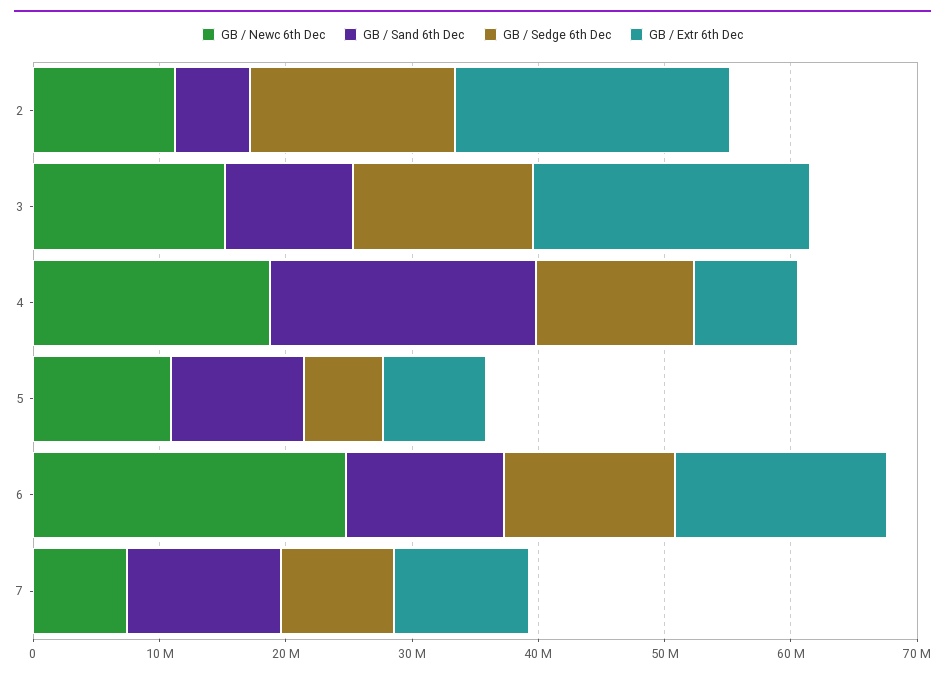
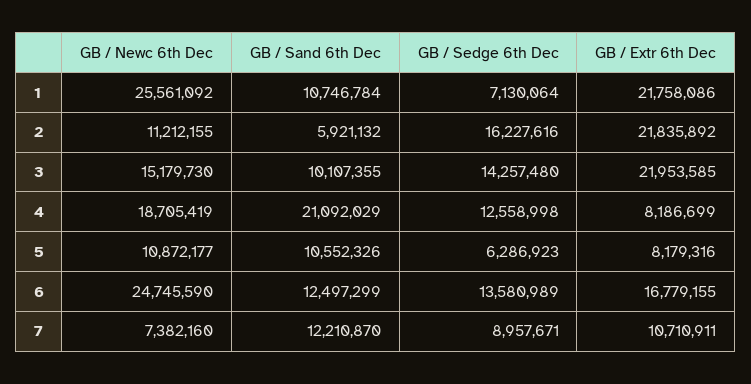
  {
    "GB / Newc 6th Dec": {
      "2": 11212155,
      "3": 15179730,
      "4": 18705419,
      "5": 10872177,
      "6": 24745590,
-     "7": 7382160
+     "7": 7382160,
+     "1": 25561092
    },
    "GB / Sand 6th Dec": {
      "2": 5921132,
      "3": 10107355,
      "4": 21092029,
      "5": 10552326,
      "6": 12497299,
-     "7": 12210870
+     "7": 12210870,
+     "1": 10746784
    },
    "GB / Sedge 6th Dec": {
      "2": 16227616,
      "3": 14257480,
      "4": 12558998,
      "5": 6286923,
      "6": 13580989,
-     "7": 8957671
+     "7": 8957671,
+     "1": 7130064
    },
    "GB / Extr 6th Dec": {
      "2": 21835892,
      "3": 21953585,
      "4": 8186699,
      "5": 8179316,
      "6": 16779155,
-     "7": 10710911
+     "7": 10710911,
+     "1": 21758086
    }
  }

